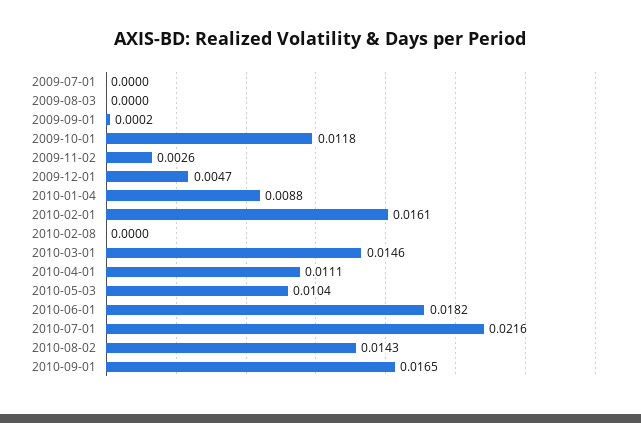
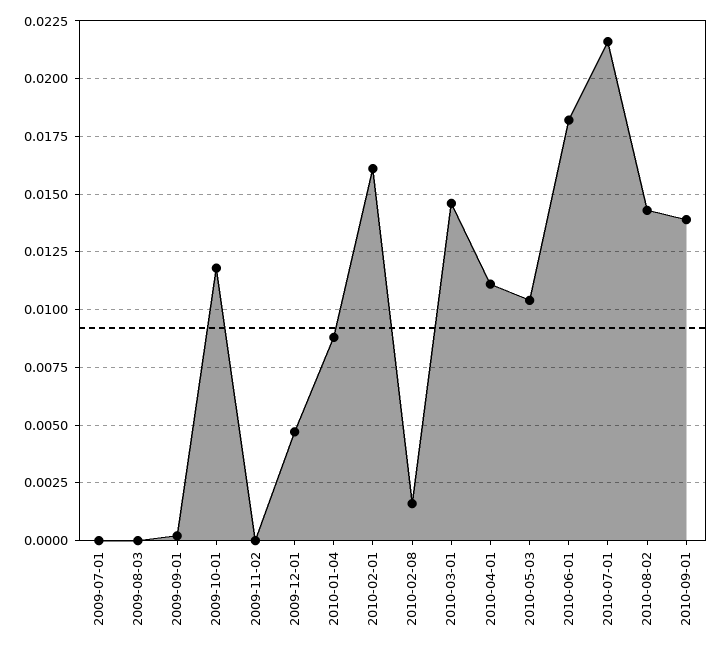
  {
    "2009-07-01": 0,
    "2009-08-03": 0,
    "2009-09-01": 0.0002,
    "2009-10-01": 0.0118,
-   "2009-11-02": 0.0026,
+   "2009-11-02": 0,
    "2009-12-01": 0.0047,
    "2010-01-04": 0.0088,
    "2010-02-01": 0.0161,
-   "2010-02-08": 0,
+   "2010-02-08": 0.0015,
    "2010-03-01": 0.0146,
    "2010-04-01": 0.0111,
    "2010-05-03": 0.0104,
    "2010-06-01": 0.0182,
    "2010-07-01": 0.0216,
    "2010-08-02": 0.0143,
-   "2010-09-01": 0.0165
+   "2010-09-01": 0.014
  }

